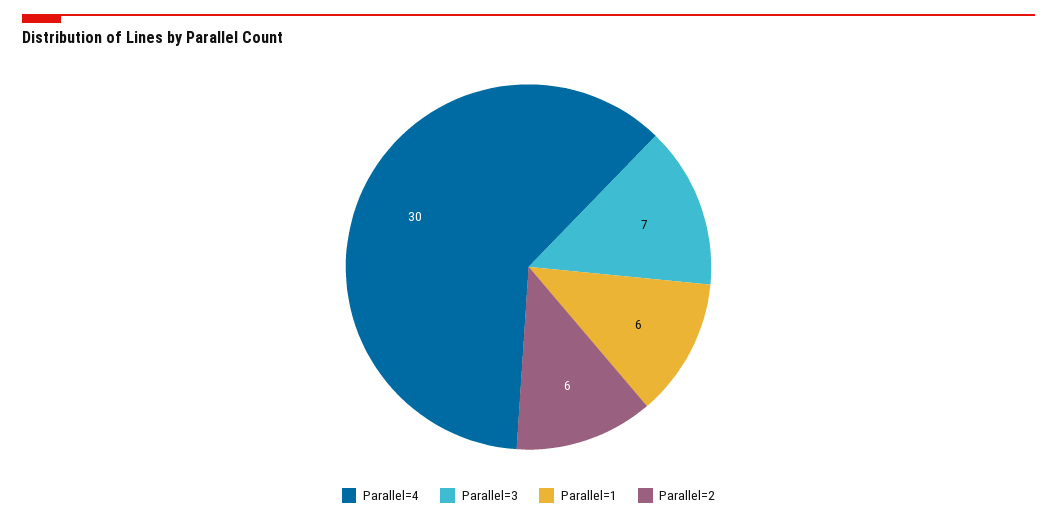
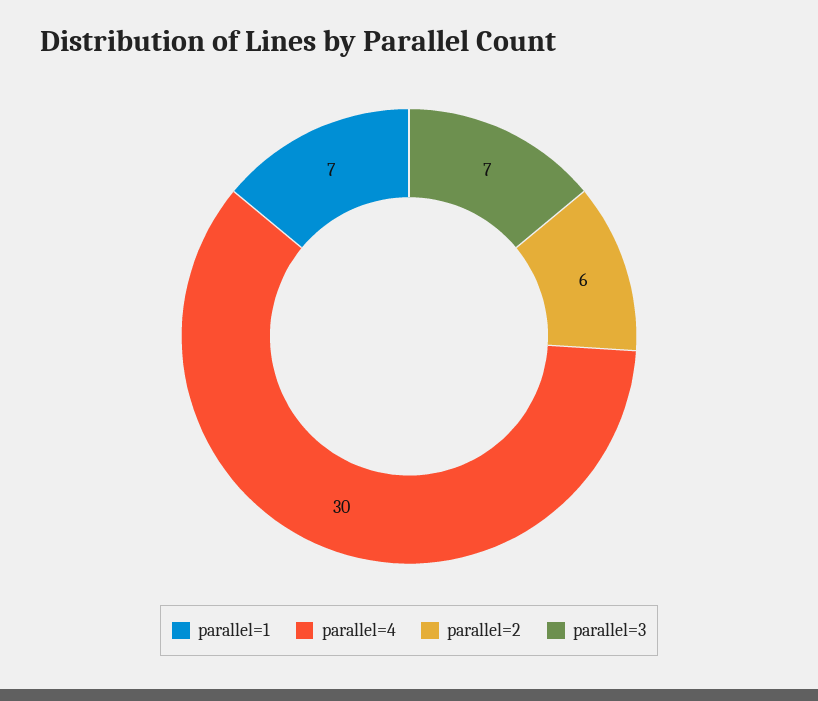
  {
    "Parallel=4": 30,
    "Parallel=3": 7,
-   "Parallel=1": 6,
+   "Parallel=1": 7,
    "Parallel=2": 6
  }

